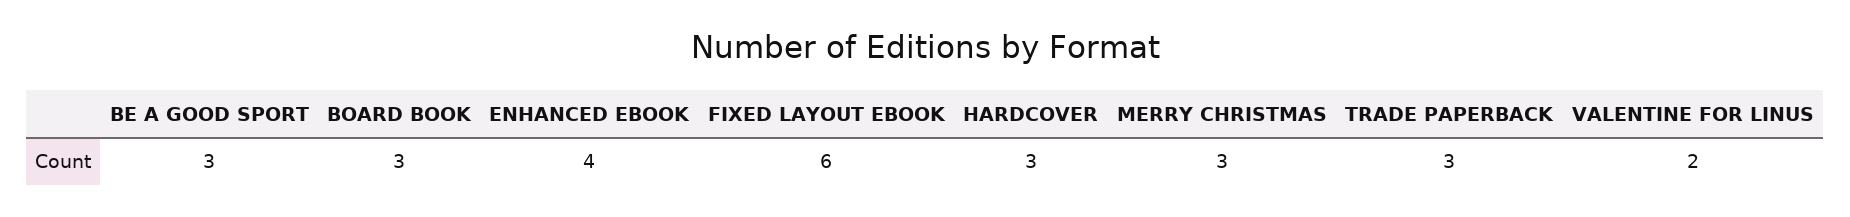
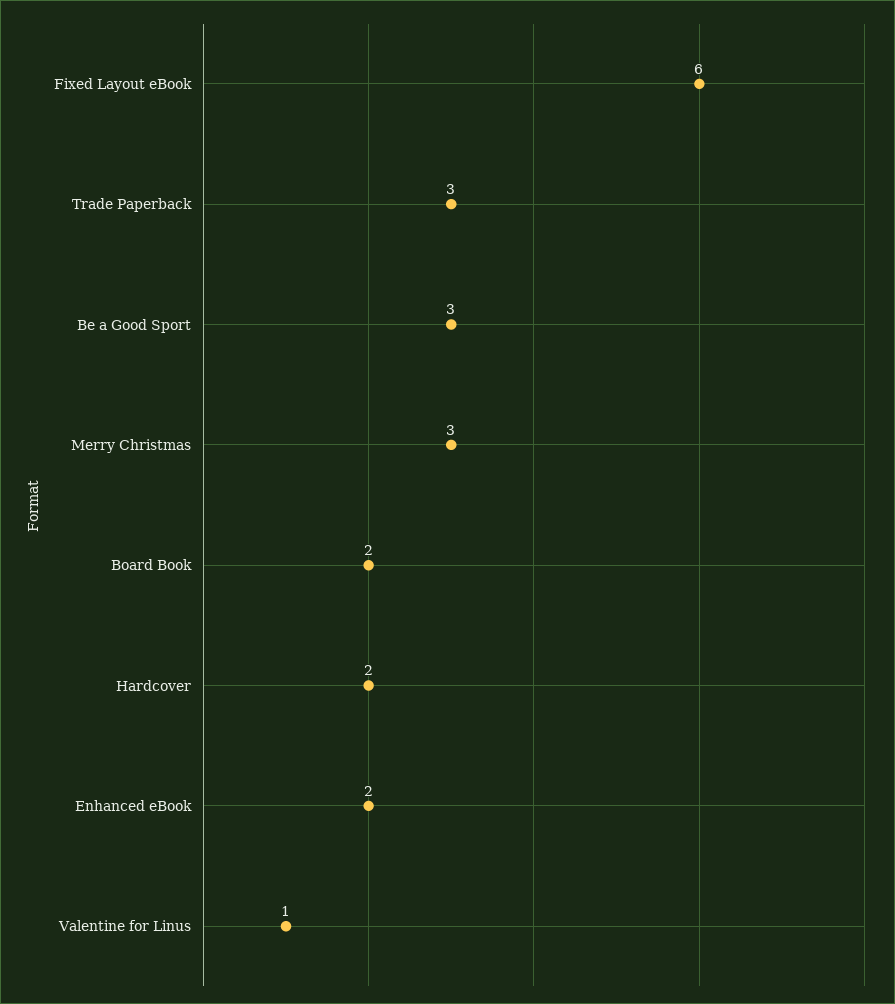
  {
    "BE A GOOD SPORT": 3,
-   "BOARD BOOK": 3,
+   "BOARD BOOK": 2,
-   "ENHANCED EBOOK": 4,
+   "ENHANCED EBOOK": 2,
    "FIXED LAYOUT EBOOK": 6,
-   "HARDCOVER": 3,
+   "HARDCOVER": 2,
    "MERRY CHRISTMAS": 3,
    "TRADE PAPERBACK": 3,
-   "VALENTINE FOR LINUS": 2
+   "VALENTINE FOR LINUS": 1
  }

